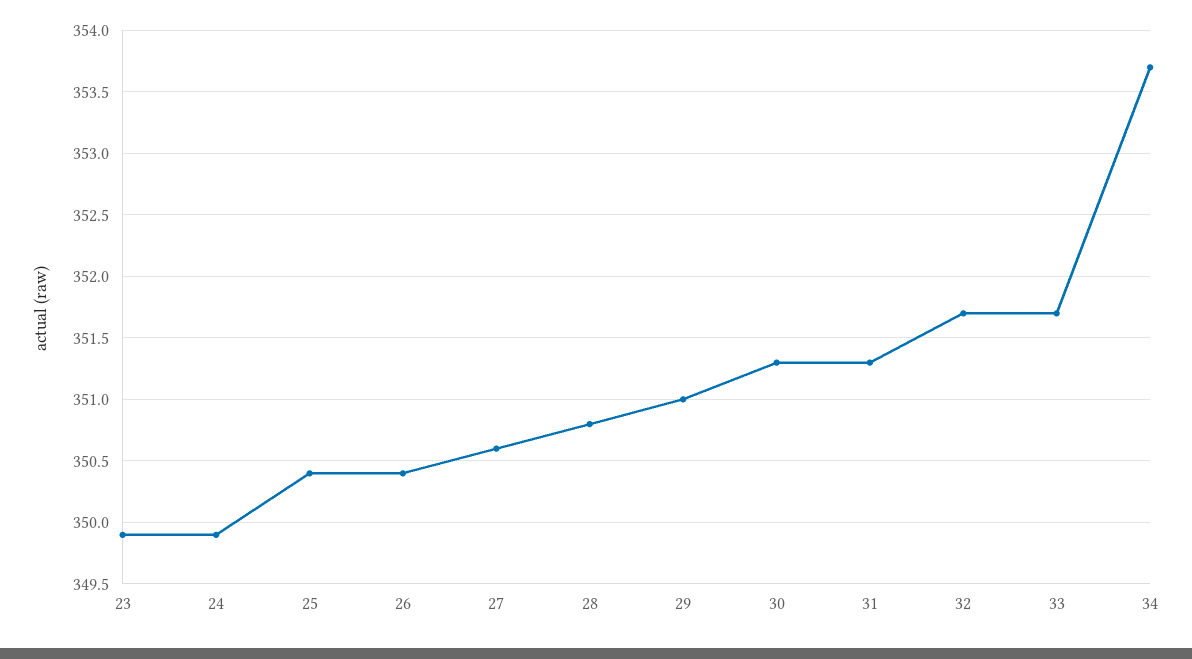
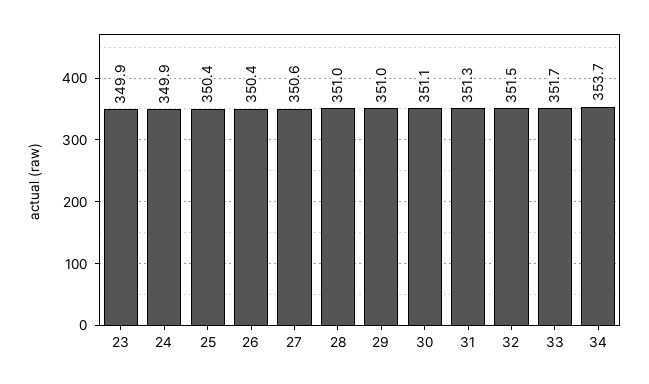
  {
    "23": 349.9,
    "24": 349.9,
    "25": 350.4,
    "26": 350.4,
    "27": 350.6,
-   "28": 350.8,
+   "28": 351,
    "29": 351,
-   "30": 351.3,
+   "30": 351.1,
    "31": 351.3,
-   "32": 351.7,
+   "32": 351.5,
    "33": 351.7,
    "34": 353.7
  }

